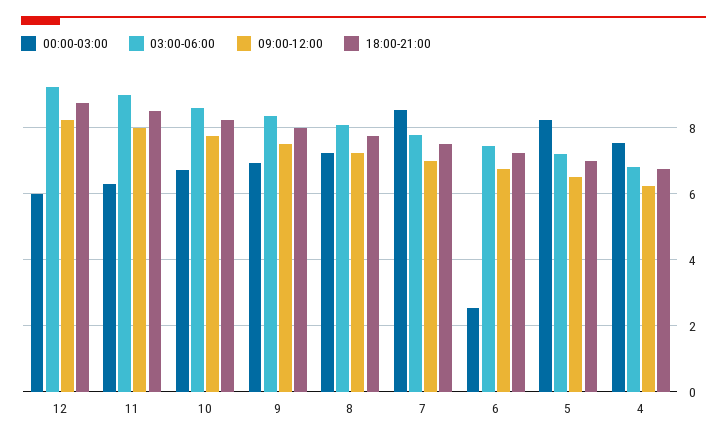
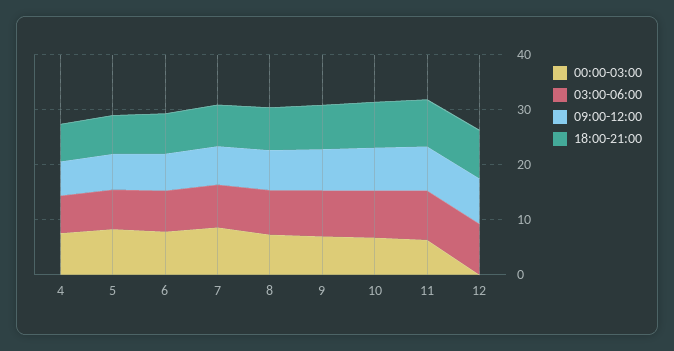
  {
    "00:00-03:00": {
-     "12": 6,
+     "12": 0,
      "11": 6.4,
      "10": 6.8,
      "9": 7,
      "8": 7.2,
      "7": 8.6,
-     "6": 2.6,
+     "6": 8,
      "5": 8.2,
      "4": 7.6
    },
    "03:00-06:00": {
      "12": 9.2,
      "11": 9,
      "10": 8.6,
      "9": 8.4,
      "8": 8.2,
      "7": 7.8,
      "6": 7.4,
      "5": 7.2,
      "4": 6.8
    },
    "09:00-12:00": {
      "12": 8.2,
      "11": 8,
      "10": 7.8,
      "9": 7.6,
      "8": 7.2,
      "7": 7,
      "6": 6.8,
      "5": 6.6,
      "4": 6.2
    },
    "18:00-21:00": {
      "12": 8.8,
      "11": 8.6,
      "10": 8.2,
      "9": 8,
      "8": 7.8,
      "7": 7.6,
      "6": 7.2,
      "5": 7,
      "4": 6.8
    }
  }

